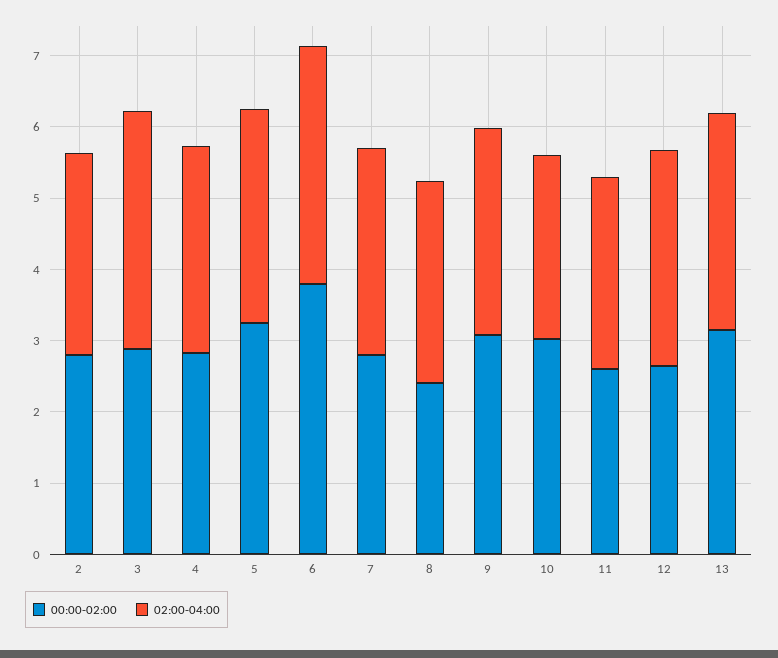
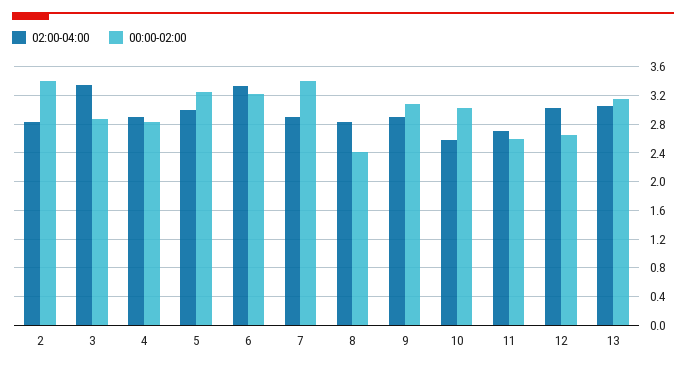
  {
    "00:00-02:00": {
-     "2": 2.8,
+     "2": 3.4,
      "3": 2.9,
      "4": 2.8,
      "5": 3.3,
-     "6": 3.8,
+     "6": 3.2,
-     "7": 2.8,
+     "7": 3.4,
      "8": 2.4,
      "9": 3.1,
      "10": 3,
      "11": 2.6,
      "12": 2.7,
      "13": 3.2
    },
    "02:00-04:00": {
      "2": 2.8,
      "3": 3.4,
      "4": 2.9,
      "5": 3,
      "6": 3.3,
      "7": 2.9,
      "8": 2.8,
      "9": 2.9,
      "10": 2.6,
      "11": 2.7,
      "12": 3,
      "13": 3.1
    }
  }

